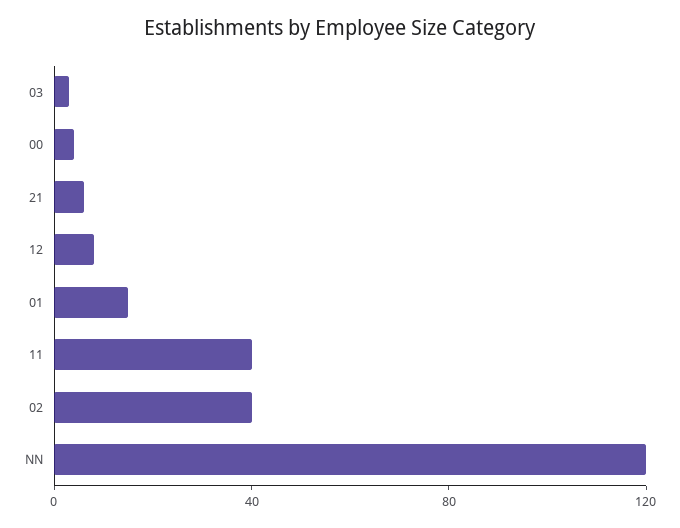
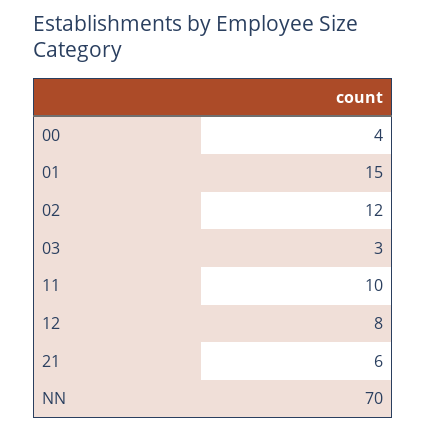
  {
    "03": 3,
    "00": 4,
    "21": 6,
    "12": 8,
    "01": 15,
-   "11": 40,
+   "11": 10,
-   "02": 40,
+   "02": 12,
-   "NN": 120
+   "NN": 70
  }

